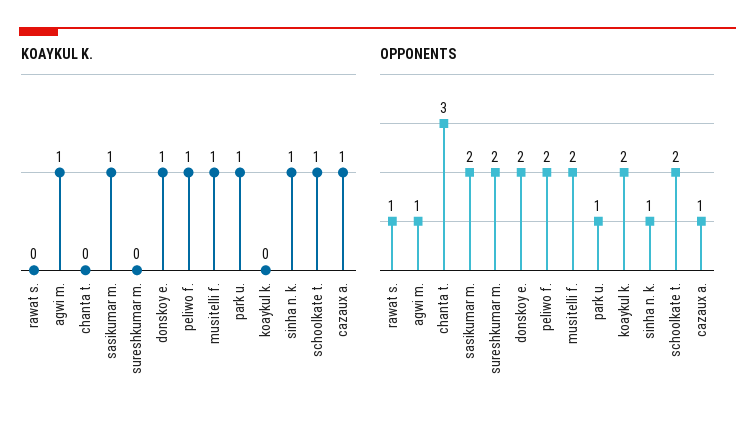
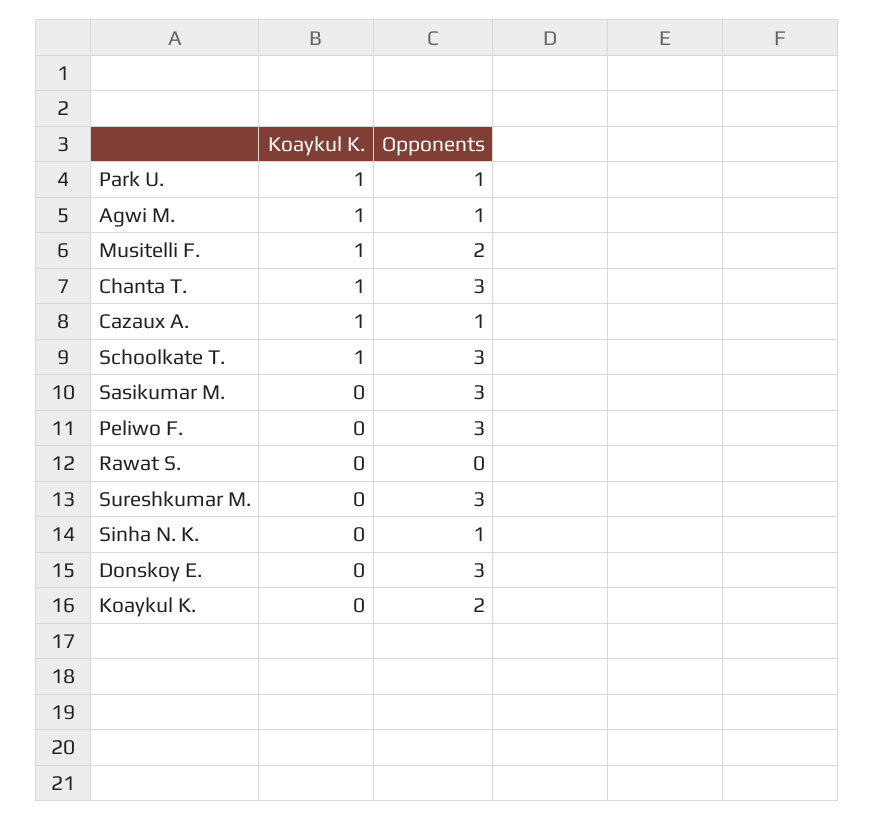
  {
    "KOAYKUL K.": {
      "rawat s.": 0,
      "agwi m.": 1,
-     "chanta t.": 0,
+     "chanta t.": 1,
-     "sasikumar m.": 1,
+     "sasikumar m.": 0,
      "sureshkumar m.": 0,
-     "donskoy e.": 1,
+     "donskoy e.": 0,
-     "peliwo f.": 1,
+     "peliwo f.": 0,
      "musitelli f.": 1,
      "park u.": 1,
      "koaykul k.": 0,
-     "sinha n. k.": 1,
+     "sinha n. k.": 0,
      "schoolkate t.": 1,
      "cazaux a.": 1
    },
    "OPPONENTS": {
-     "rawat s.": 1,
+     "rawat s.": 0,
      "agwi m.": 1,
      "chanta t.": 3,
-     "sasikumar m.": 2,
+     "sasikumar m.": 3,
-     "sureshkumar m.": 2,
+     "sureshkumar m.": 3,
-     "donskoy e.": 2,
+     "donskoy e.": 3,
-     "peliwo f.": 2,
+     "peliwo f.": 3,
      "musitelli f.": 2,
      "park u.": 1,
      "koaykul k.": 2,
      "sinha n. k.": 1,
-     "schoolkate t.": 2,
+     "schoolkate t.": 3,
      "cazaux a.": 1
    }
  }

